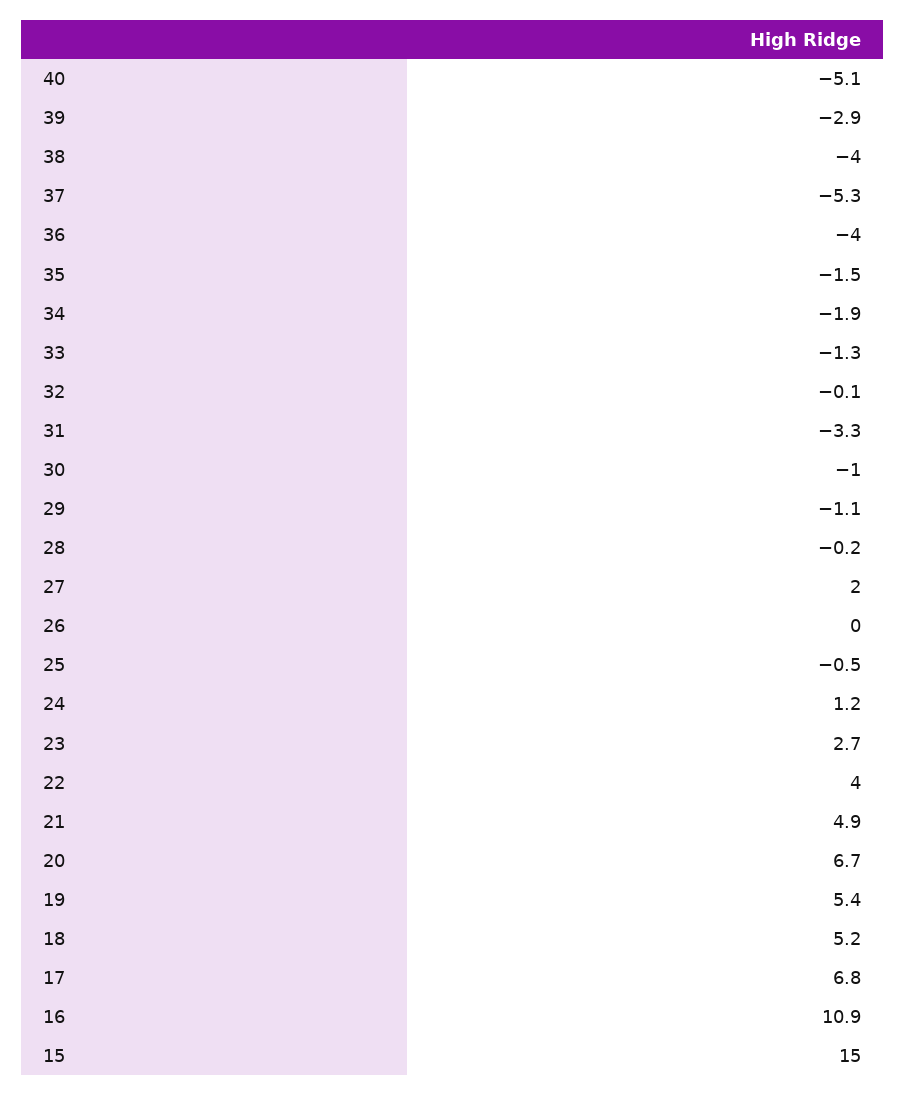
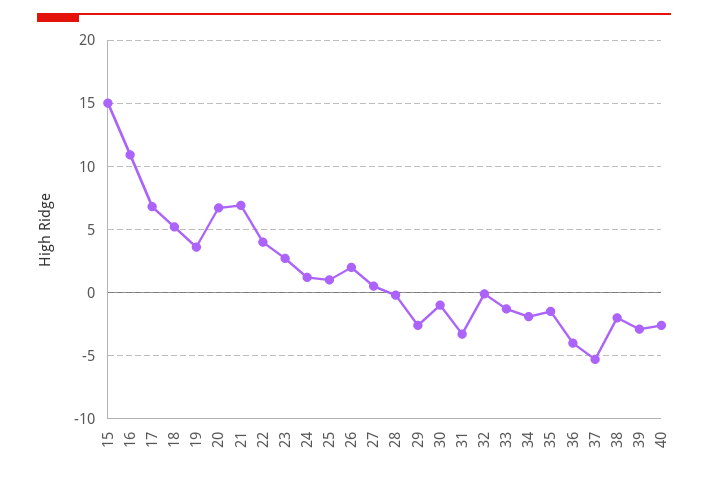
  {
-   "40": -5.1,
+   "40": -2.5,
    "39": -2.9,
-   "38": -4,
+   "38": -2,
    "37": -5.3,
    "36": -4,
    "35": -1.5,
    "34": -1.9,
    "33": -1.3,
    "32": -0.1,
    "31": -3.3,
    "30": -1,
-   "29": -1.1,
+   "29": -2.5,
    "28": -0.2,
-   "27": 2,
+   "27": 0.5,
-   "26": 0,
+   "26": 2,
-   "25": -0.5,
+   "25": 1,
    "24": 1.2,
    "23": 2.7,
    "22": 4,
-   "21": 4.9,
+   "21": 7,
    "20": 6.7,
-   "19": 5.4,
+   "19": 3.5,
    "18": 5.2,
    "17": 6.8,
    "16": 10.9,
    "15": 15
  }

